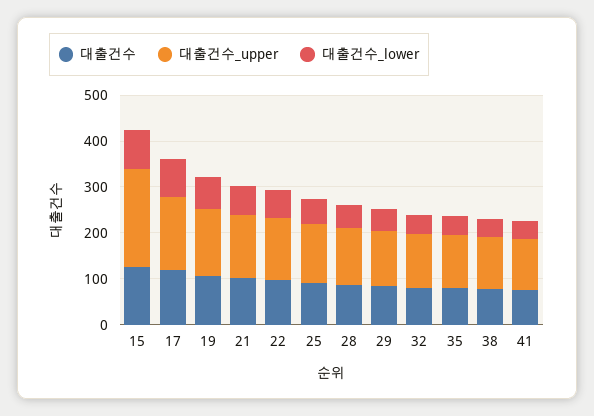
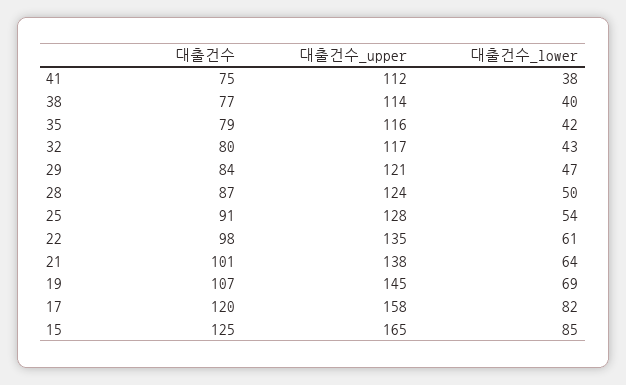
  {
    "대출건수": {
      "15": 125,
      "17": 120,
      "19": 107,
      "21": 101,
      "22": 98,
      "25": 91,
      "28": 87,
      "29": 84,
      "32": 80,
      "35": 79,
      "38": 77,
      "41": 75
    },
    "대출건수_upper": {
-     "15": 220,
+     "15": 165,
      "17": 158,
      "19": 145,
      "21": 138,
      "22": 135,
      "25": 128,
      "28": 124,
      "29": 121,
      "32": 117,
      "35": 116,
      "38": 114,
      "41": 112
    },
    "대출건수_lower": {
      "15": 85,
      "17": 82,
      "19": 69,
      "21": 64,
      "22": 61,
      "25": 54,
      "28": 50,
      "29": 47,
      "32": 43,
      "35": 42,
      "38": 40,
      "41": 38
    }
  }

